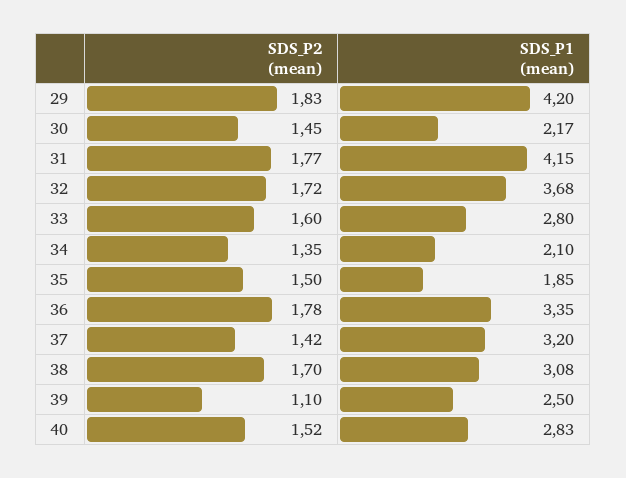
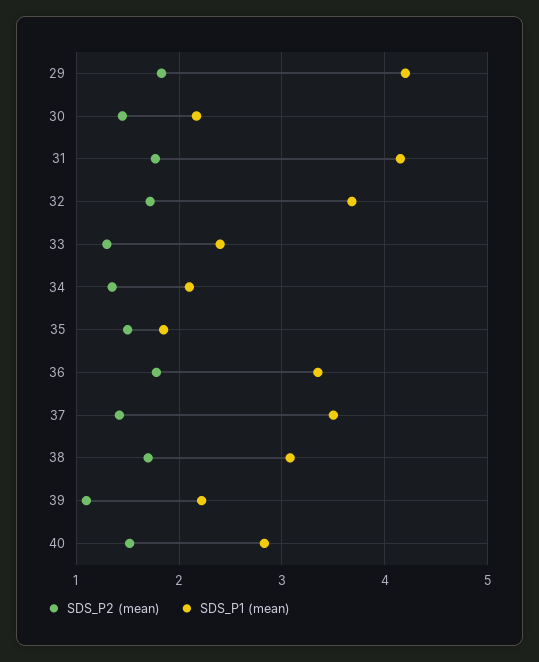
  {
    "SDS_P2 (mean)": {
      "29": 1.83,
      "30": 1.45,
      "31": 1.77,
      "32": 1.72,
-     "33": 1.6,
+     "33": 1.3,
      "34": 1.35,
      "35": 1.5,
      "36": 1.78,
      "37": 1.42,
      "38": 1.7,
      "39": 1.1,
      "40": 1.52
    },
    "SDS_P1 (mean)": {
      "29": 4.2,
      "30": 2.17,
      "31": 4.15,
      "32": 3.68,
-     "33": 2.8,
+     "33": 2.4,
      "34": 2.1,
      "35": 1.85,
      "36": 3.35,
-     "37": 3.2,
+     "37": 3.5,
      "38": 3.08,
-     "39": 2.5,
+     "39": 2.2,
      "40": 2.83
    }
  }

